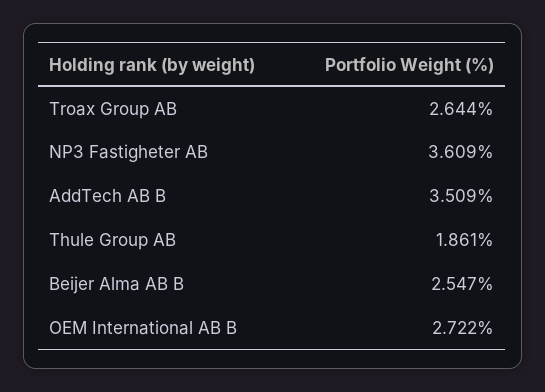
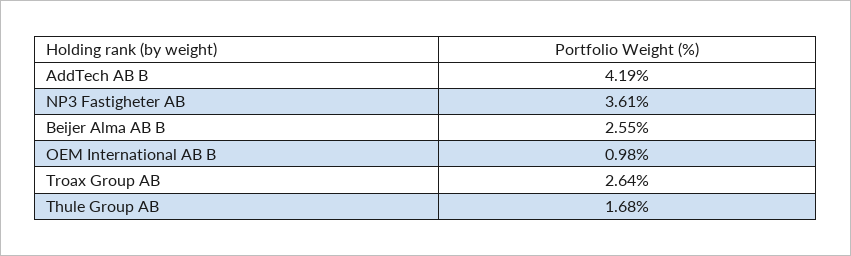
  {
    "Troax Group AB": 2.644,
    "NP3 Fastigheter AB": 3.609,
-   "AddTech AB B": 3.509,
+   "AddTech AB B": 4.19,
-   "Thule Group AB": 1.861,
+   "Thule Group AB": 1.68,
    "Beijer Alma AB B": 2.547,
-   "OEM International AB B": 2.722
+   "OEM International AB B": 0.98
  }

